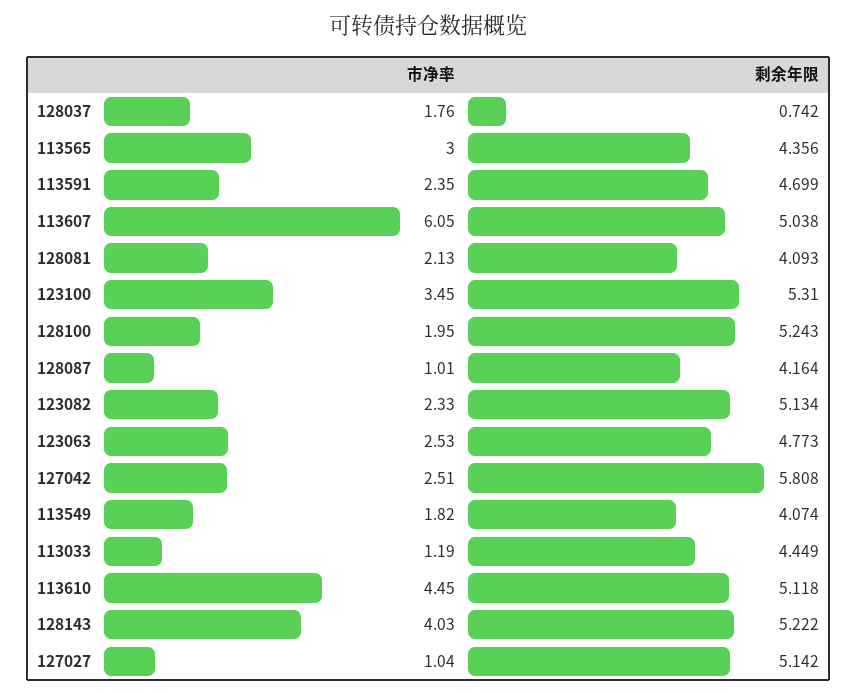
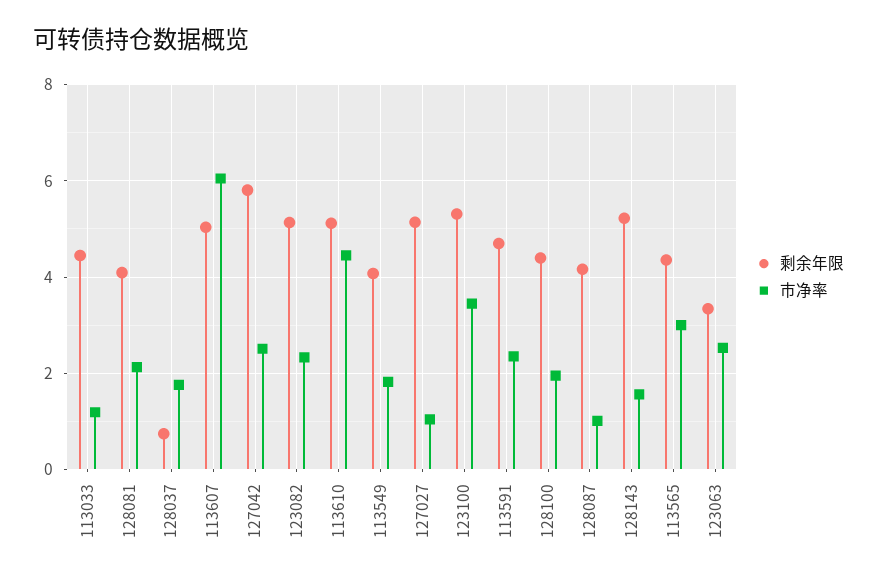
  {
    "市净率": {
      "128037": 1.76,
      "113565": 3,
      "113591": 2.35,
      "113607": 6.05,
      "128081": 2.13,
      "123100": 3.45,
      "128100": 1.95,
      "128087": 1.01,
      "123082": 2.33,
      "123063": 2.53,
      "127042": 2.51,
      "113549": 1.82,
      "113033": 1.19,
      "113610": 4.45,
-     "128143": 4.03,
+     "128143": 1.6,
      "127027": 1.04
    },
    "剩余年限": {
      "128037": 0.742,
      "113565": 4.356,
      "113591": 4.699,
      "113607": 5.038,
      "128081": 4.093,
      "123100": 5.31,
-     "128100": 5.243,
+     "128100": 4.4,
      "128087": 4.164,
      "123082": 5.134,
-     "123063": 4.773,
+     "123063": 3.4,
      "127042": 5.808,
      "113549": 4.074,
      "113033": 4.449,
      "113610": 5.118,
      "128143": 5.222,
      "127027": 5.142
    }
  }

